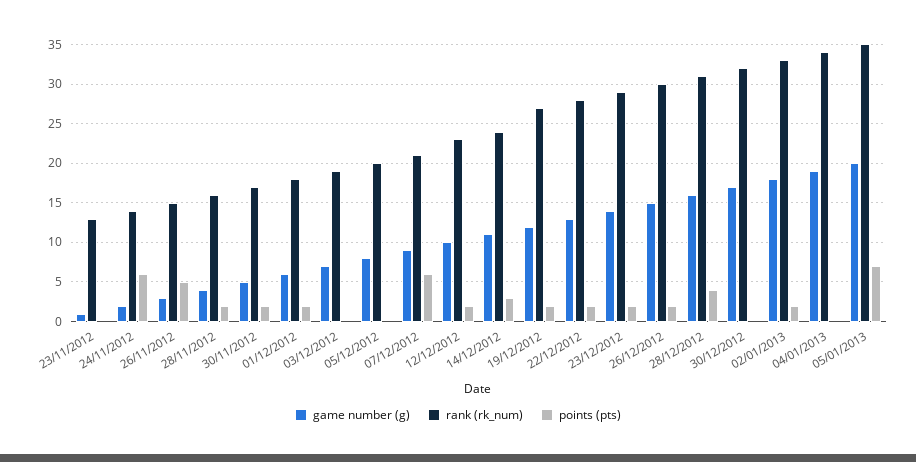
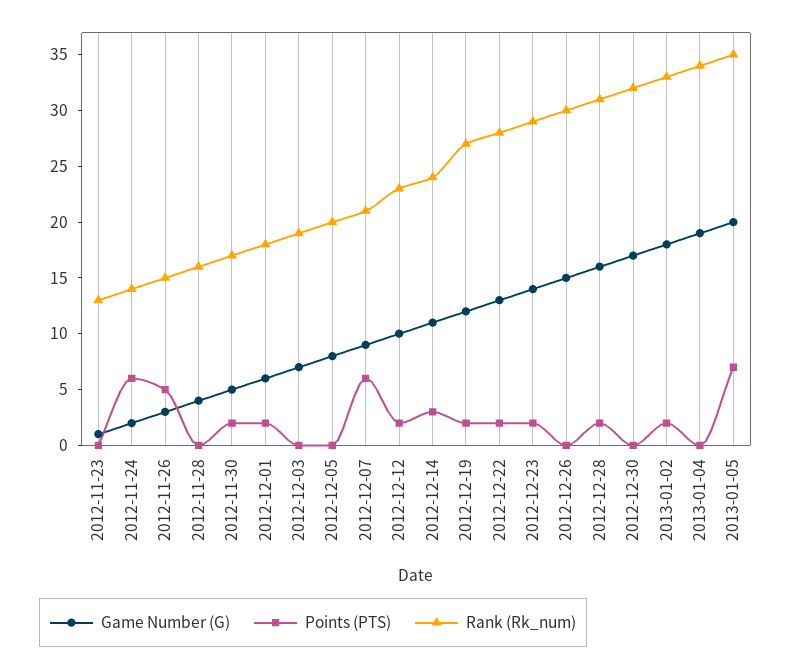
  {
    "game number (g)": {
      "23/11/2012": 1,
      "24/11/2012": 2,
      "26/11/2012": 3,
      "28/11/2012": 4,
      "30/11/2012": 5,
      "01/12/2012": 6,
      "03/12/2012": 7,
      "05/12/2012": 8,
      "07/12/2012": 9,
      "12/12/2012": 10,
      "14/12/2012": 11,
      "19/12/2012": 12,
      "22/12/2012": 13,
      "23/12/2012": 14,
      "26/12/2012": 15,
      "28/12/2012": 16,
      "30/12/2012": 17,
      "02/01/2013": 18,
      "04/01/2013": 19,
      "05/01/2013": 20
    },
    "rank (rk_num)": {
      "23/11/2012": 13,
      "24/11/2012": 14,
      "26/11/2012": 15,
      "28/11/2012": 16,
      "30/11/2012": 17,
      "01/12/2012": 18,
      "03/12/2012": 19,
      "05/12/2012": 20,
      "07/12/2012": 21,
      "12/12/2012": 23,
      "14/12/2012": 24,
      "19/12/2012": 27,
      "22/12/2012": 28,
      "23/12/2012": 29,
      "26/12/2012": 30,
      "28/12/2012": 31,
      "30/12/2012": 32,
      "02/01/2013": 33,
      "04/01/2013": 34,
      "05/01/2013": 35
    },
    "points (pts)": {
      "23/11/2012": 0,
      "24/11/2012": 6,
      "26/11/2012": 5,
-     "28/11/2012": 2,
+     "28/11/2012": 0,
      "30/11/2012": 2,
      "01/12/2012": 2,
      "03/12/2012": 0,
      "05/12/2012": 0,
      "07/12/2012": 6,
      "12/12/2012": 2,
      "14/12/2012": 3,
      "19/12/2012": 2,
      "22/12/2012": 2,
      "23/12/2012": 2,
-     "26/12/2012": 2,
+     "26/12/2012": 0,
-     "28/12/2012": 4,
+     "28/12/2012": 2,
      "30/12/2012": 0,
      "02/01/2013": 2,
      "04/01/2013": 0,
      "05/01/2013": 7
    }
  }

